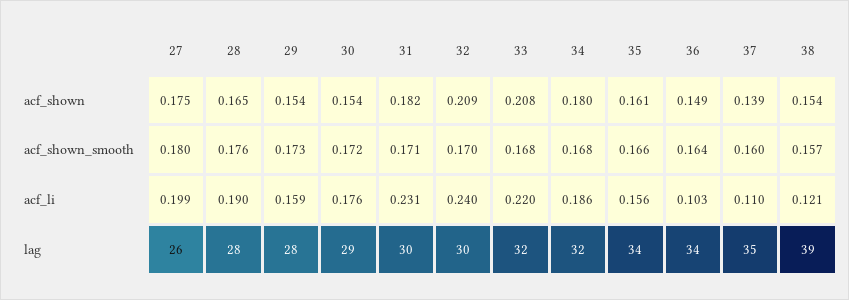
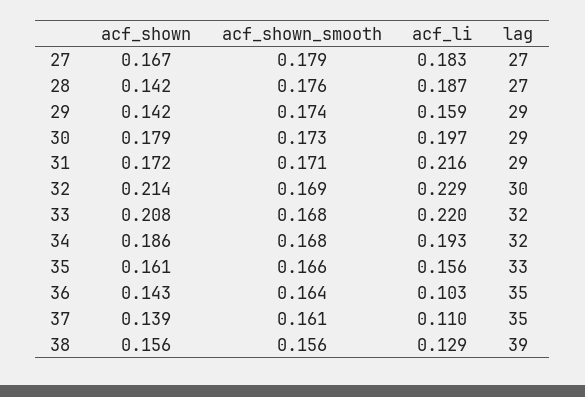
  {
    "27": {
-     "acf_shown": 0.175,
+     "acf_shown": 0.167,
-     "acf_shown_smooth": 0.18,
+     "acf_shown_smooth": 0.179,
-     "acf_li": 0.199,
+     "acf_li": 0.183,
-     "lag": 26
+     "lag": 27
    },
    "28": {
-     "acf_shown": 0.165,
+     "acf_shown": 0.142,
      "acf_shown_smooth": 0.176,
-     "acf_li": 0.19,
+     "acf_li": 0.187,
-     "lag": 28
+     "lag": 27
    },
    "29": {
-     "acf_shown": 0.154,
+     "acf_shown": 0.142,
-     "acf_shown_smooth": 0.173,
+     "acf_shown_smooth": 0.174,
      "acf_li": 0.159,
-     "lag": 28
+     "lag": 29
    },
    "30": {
-     "acf_shown": 0.154,
+     "acf_shown": 0.179,
-     "acf_shown_smooth": 0.172,
+     "acf_shown_smooth": 0.173,
-     "acf_li": 0.176,
+     "acf_li": 0.197,
      "lag": 29
    },
    "31": {
-     "acf_shown": 0.182,
+     "acf_shown": 0.172,
      "acf_shown_smooth": 0.171,
-     "acf_li": 0.231,
+     "acf_li": 0.216,
-     "lag": 30
+     "lag": 29
    },
    "32": {
-     "acf_shown": 0.209,
+     "acf_shown": 0.214,
-     "acf_shown_smooth": 0.17,
+     "acf_shown_smooth": 0.169,
-     "acf_li": 0.24,
+     "acf_li": 0.229,
      "lag": 30
    },
    "33": {
      "acf_shown": 0.208,
      "acf_shown_smooth": 0.168,
      "acf_li": 0.22,
      "lag": 32
    },
    "34": {
-     "acf_shown": 0.18,
+     "acf_shown": 0.186,
      "acf_shown_smooth": 0.168,
-     "acf_li": 0.186,
+     "acf_li": 0.193,
      "lag": 32
    },
    "35": {
      "acf_shown": 0.161,
      "acf_shown_smooth": 0.166,
      "acf_li": 0.156,
-     "lag": 34
+     "lag": 33
    },
    "36": {
-     "acf_shown": 0.149,
+     "acf_shown": 0.143,
      "acf_shown_smooth": 0.164,
      "acf_li": 0.103,
-     "lag": 34
+     "lag": 35
    },
    "37": {
      "acf_shown": 0.139,
-     "acf_shown_smooth": 0.16,
+     "acf_shown_smooth": 0.161,
      "acf_li": 0.11,
      "lag": 35
    },
    "38": {
-     "acf_shown": 0.154,
+     "acf_shown": 0.156,
-     "acf_shown_smooth": 0.157,
+     "acf_shown_smooth": 0.156,
-     "acf_li": 0.121,
+     "acf_li": 0.129,
      "lag": 39
    }
  }

